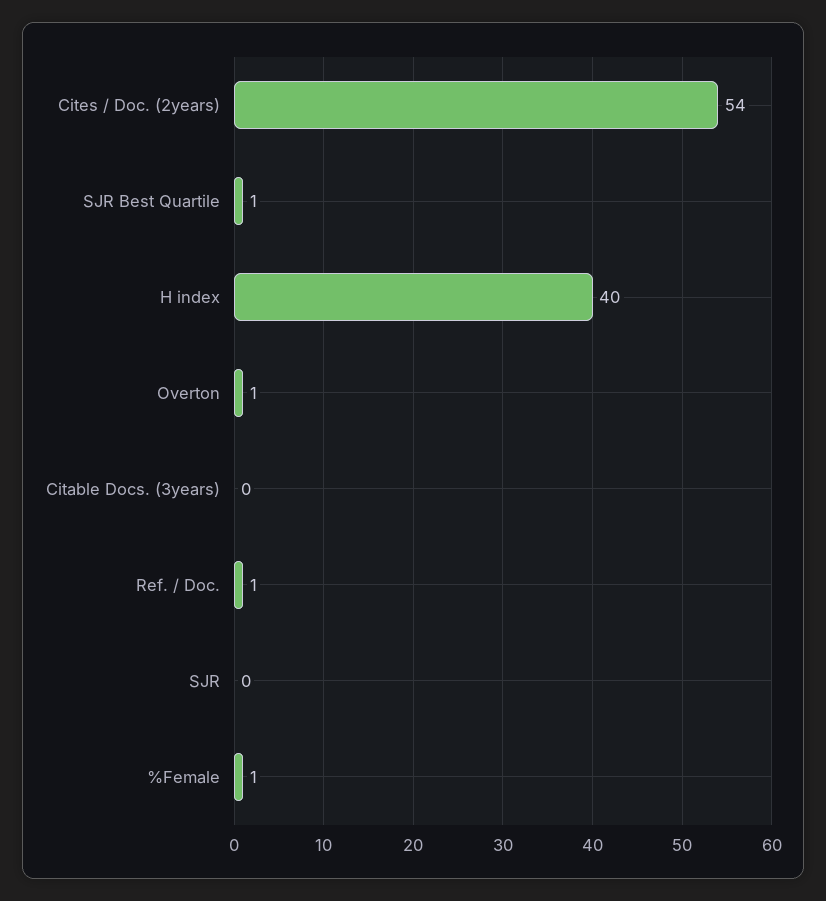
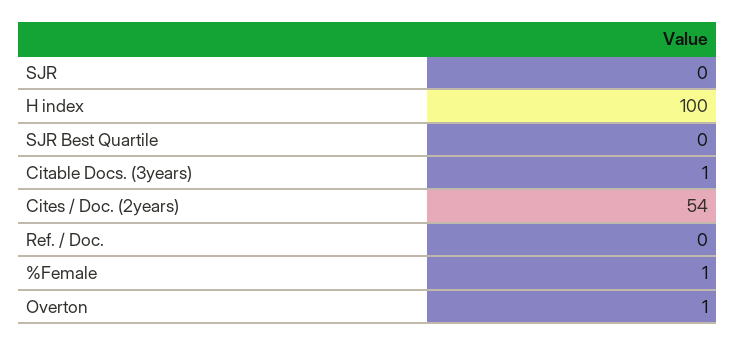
  {
    "Cites / Doc. (2years)": 54,
-   "SJR Best Quartile": 1,
+   "SJR Best Quartile": 0,
-   "H index": 40,
+   "H index": 100,
    "Overton": 1,
-   "Citable Docs. (3years)": 0,
+   "Citable Docs. (3years)": 1,
-   "Ref. / Doc.": 1,
+   "Ref. / Doc.": 0,
    "SJR": 0,
    "%Female": 1
  }

